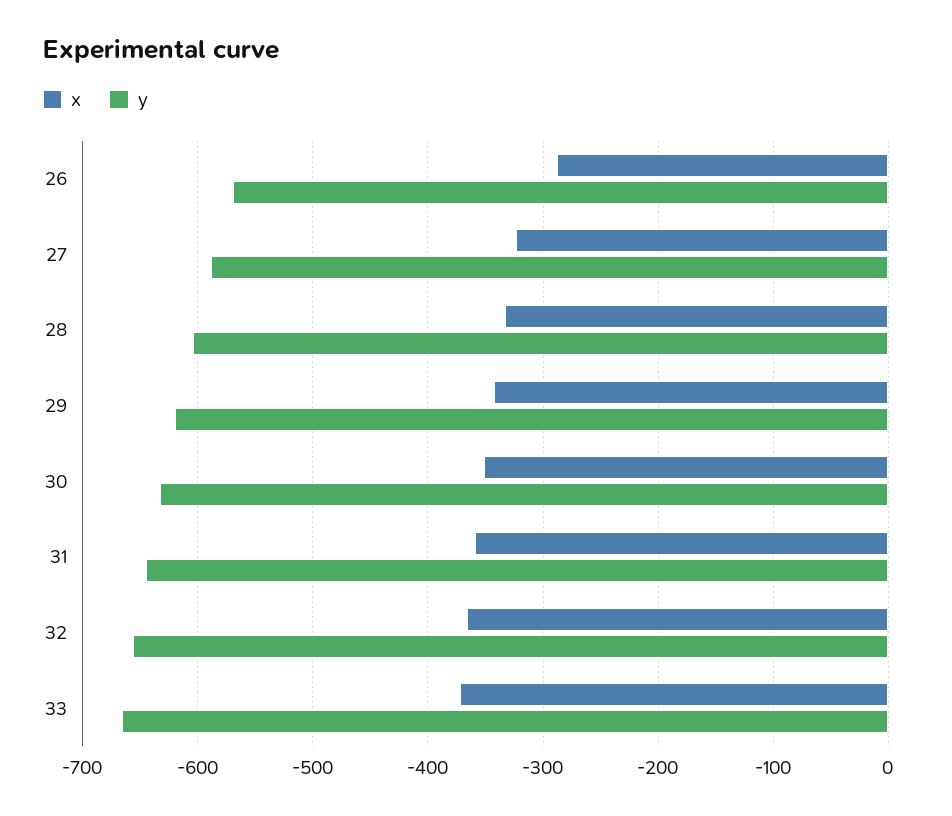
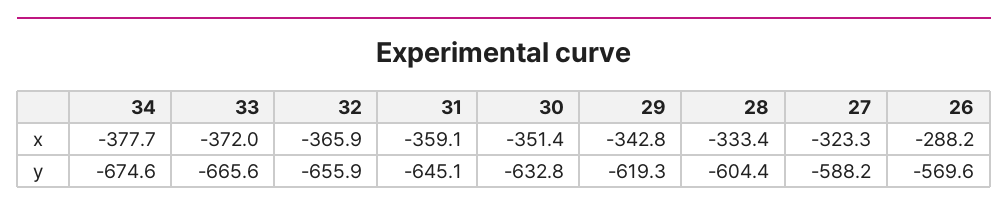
  {
    "x": {
      "26": -288.2,
      "27": -323.3,
      "28": -333.4,
      "29": -342.8,
      "30": -351.4,
      "31": -359.1,
      "32": -365.9,
-     "33": -372
+     "33": -372,
+     "34": -377.7
    },
    "y": {
      "26": -569.6,
      "27": -588.2,
      "28": -604.4,
      "29": -619.3,
      "30": -632.8,
      "31": -645.1,
      "32": -655.9,
-     "33": -665.6
+     "33": -665.6,
+     "34": -674.6
    }
  }

